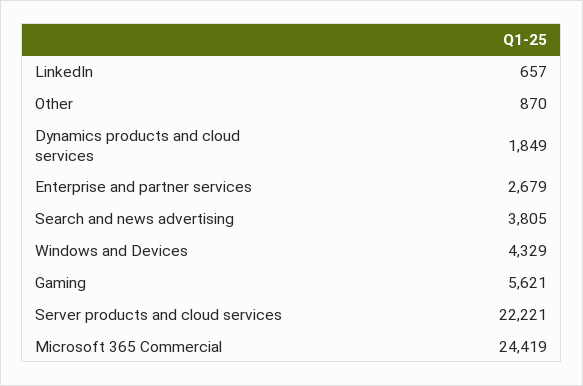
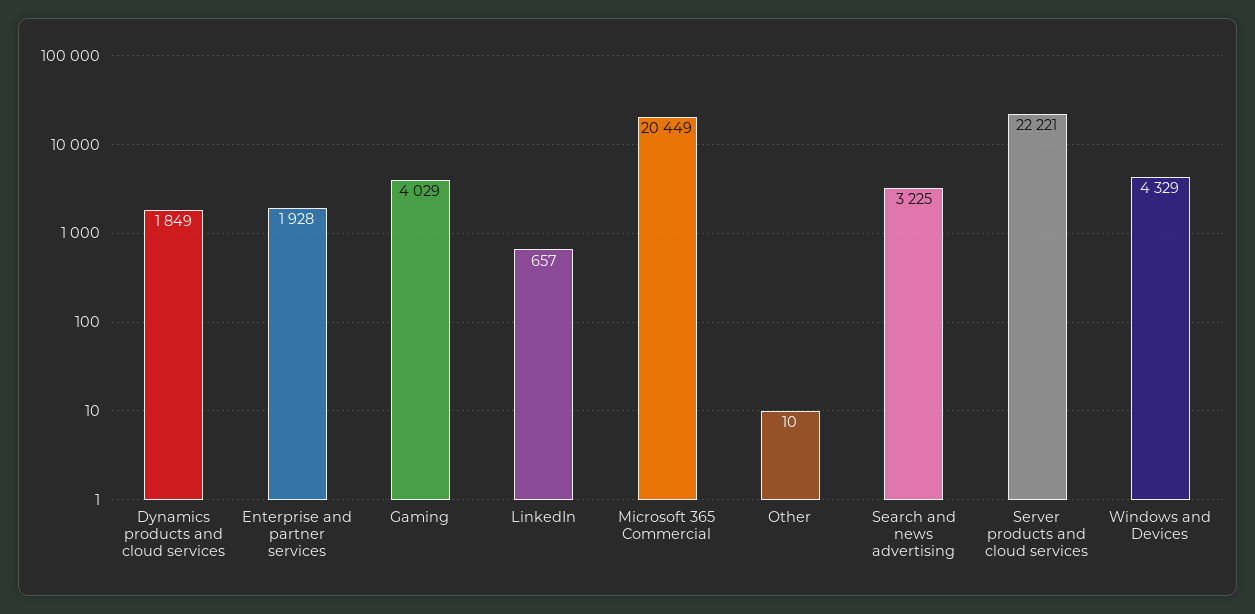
  {
    "LinkedIn": 657,
-   "Other": 870,
+   "Other": 10,
    "Dynamics products and cloud services": 1849,
-   "Enterprise and partner services": 2679,
+   "Enterprise and partner services": 1928,
-   "Search and news advertising": 3805,
+   "Search and news advertising": 3225,
    "Windows and Devices": 4329,
-   "Gaming": 5621,
+   "Gaming": 4029,
    "Server products and cloud services": 22221,
-   "Microsoft 365 Commercial": 24419
+   "Microsoft 365 Commercial": 20449
  }

